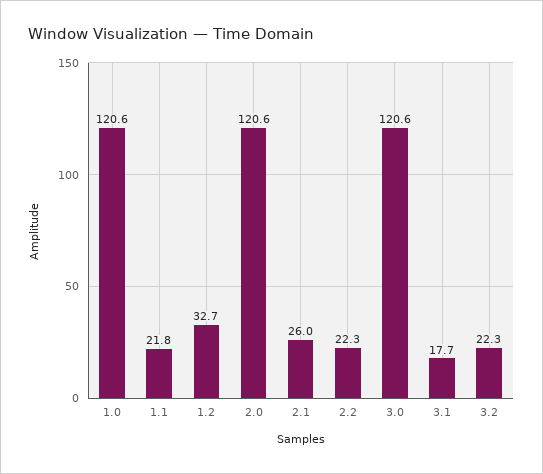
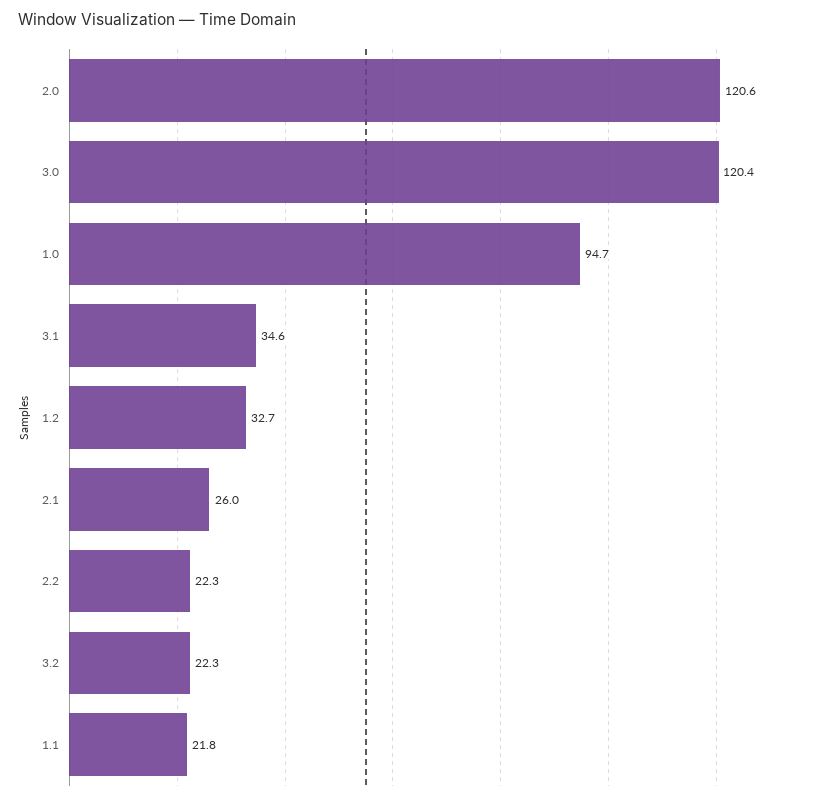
  {
-   "1.0": 120.6,
+   "1.0": 94.7,
    "1.1": 21.8,
    "1.2": 32.7,
    "2.0": 120.6,
    "2.1": 26,
    "2.2": 22.3,
-   "3.0": 120.6,
+   "3.0": 120.4,
-   "3.1": 17.7,
+   "3.1": 34.6,
    "3.2": 22.3
  }

